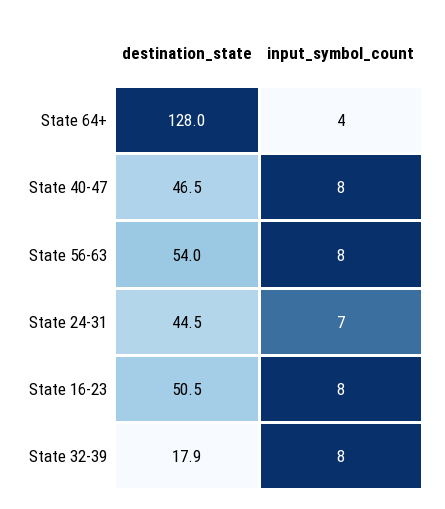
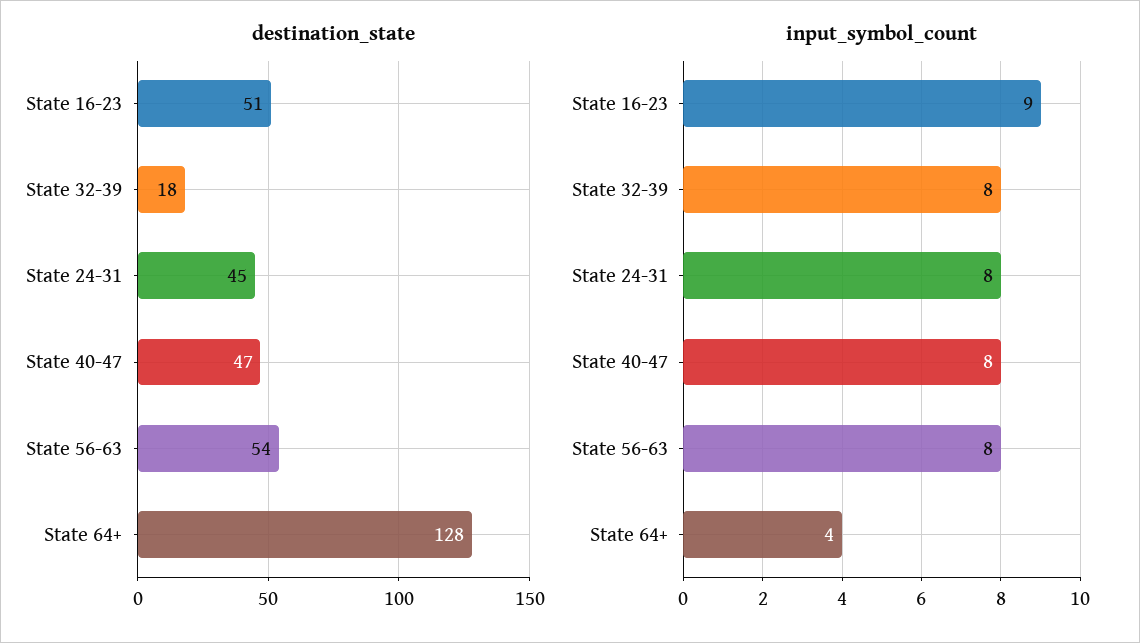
  {
    "destination_state": {
      "State 64+": 128,
      "State 40-47": 46.5,
      "State 56-63": 54,
      "State 24-31": 44.5,
      "State 16-23": 50.5,
      "State 32-39": 17.9
    },
    "input_symbol_count": {
      "State 64+": 4,
      "State 40-47": 8,
      "State 56-63": 8,
-     "State 24-31": 7,
+     "State 24-31": 8,
-     "State 16-23": 8,
+     "State 16-23": 9,
      "State 32-39": 8
    }
  }

